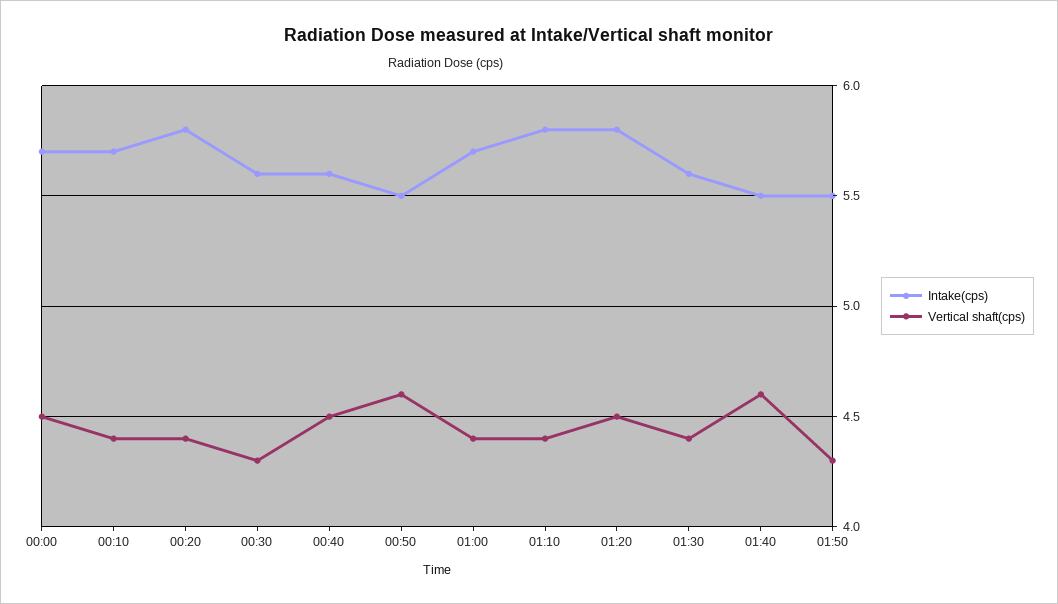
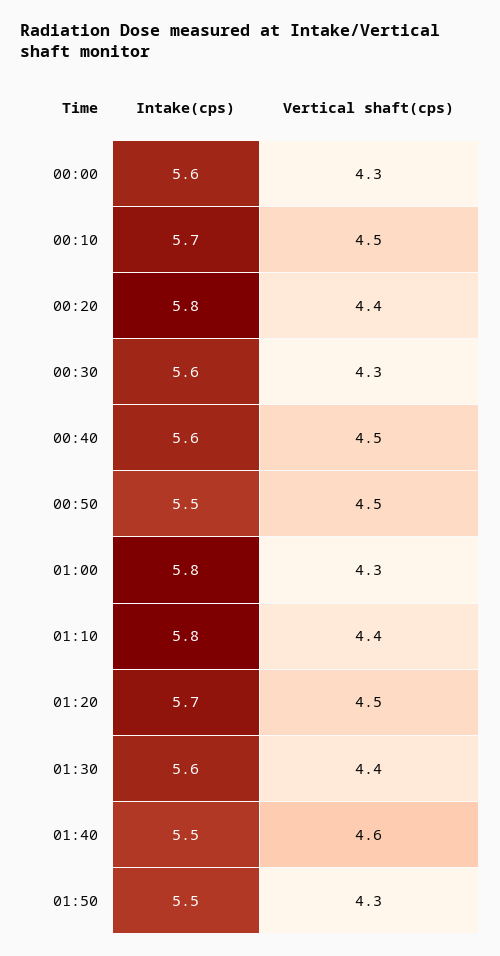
  {
    "Intake(cps)": {
-     "00:00": 5.7,
+     "00:00": 5.6,
      "00:10": 5.7,
      "00:20": 5.8,
      "00:30": 5.6,
      "00:40": 5.6,
      "00:50": 5.5,
-     "01:00": 5.7,
+     "01:00": 5.8,
      "01:10": 5.8,
-     "01:20": 5.8,
+     "01:20": 5.7,
      "01:30": 5.6,
      "01:40": 5.5,
      "01:50": 5.5
    },
    "Vertical shaft(cps)": {
-     "00:00": 4.5,
+     "00:00": 4.3,
-     "00:10": 4.4,
+     "00:10": 4.5,
      "00:20": 4.4,
      "00:30": 4.3,
      "00:40": 4.5,
-     "00:50": 4.6,
+     "00:50": 4.5,
-     "01:00": 4.4,
+     "01:00": 4.3,
      "01:10": 4.4,
      "01:20": 4.5,
      "01:30": 4.4,
      "01:40": 4.6,
      "01:50": 4.3
    }
  }

